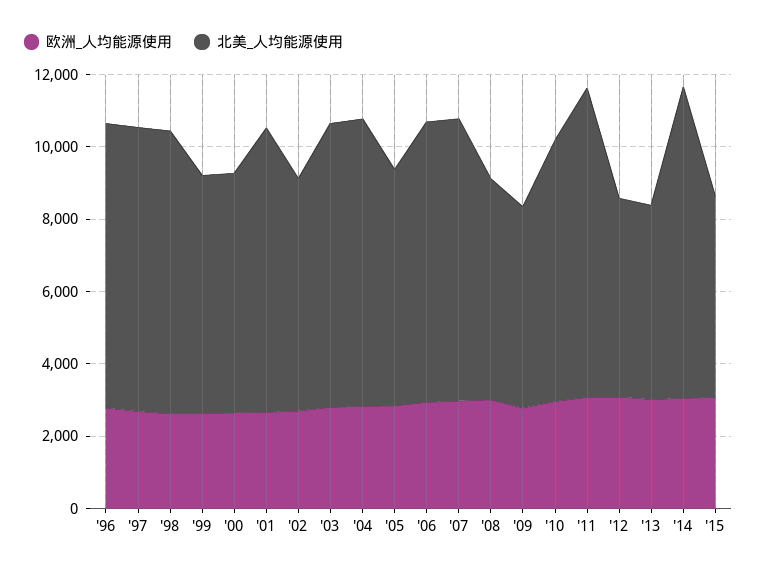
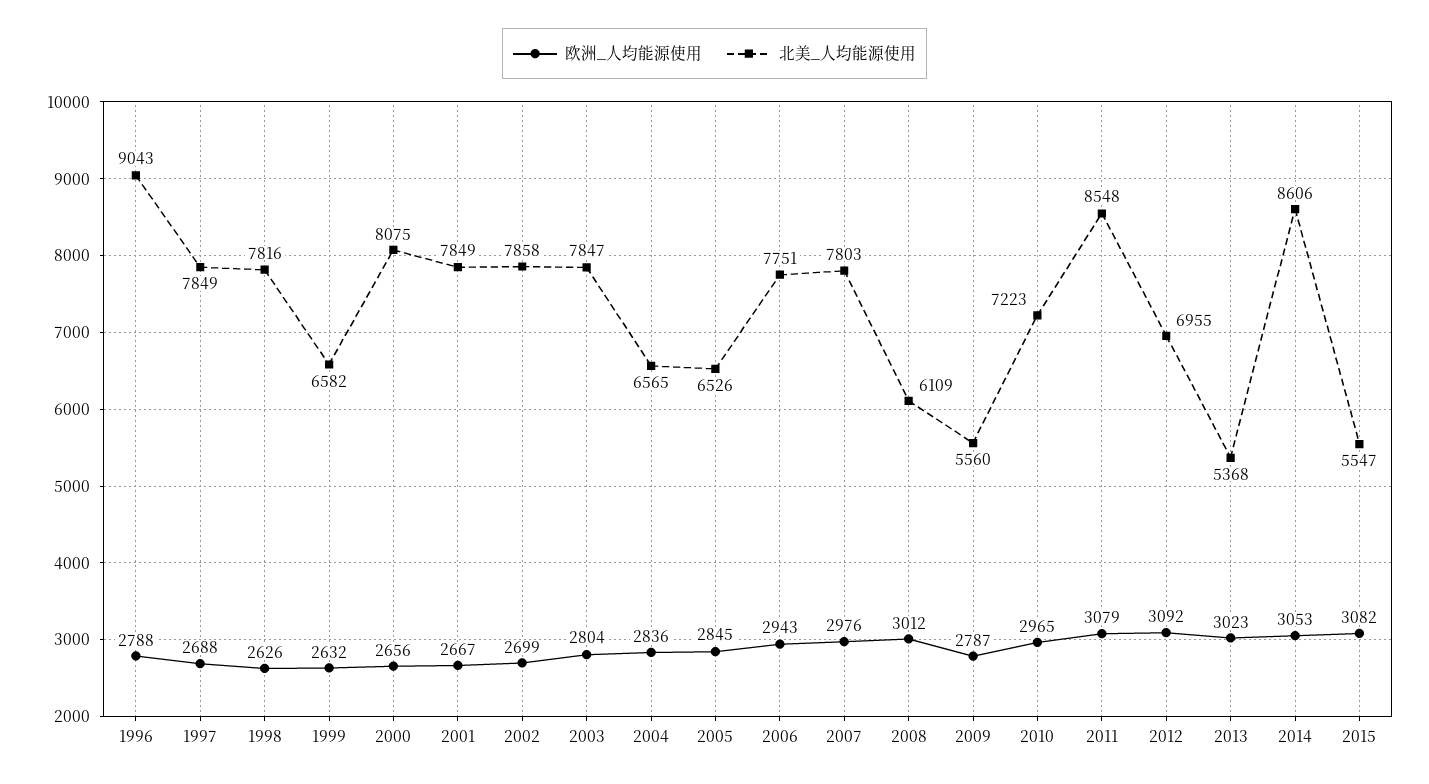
  {
    "欧洲_人均能源使用": {
      "'96": 2788,
      "'97": 2688,
      "'98": 2626,
      "'99": 2632,
      "'00": 2656,
      "'01": 2667,
      "'02": 2699,
      "'03": 2804,
      "'04": 2836,
      "'05": 2845,
      "'06": 2943,
      "'07": 2976,
      "'08": 3012,
      "'09": 2787,
      "'10": 2965,
      "'11": 3079,
      "'12": 3092,
      "'13": 3023,
      "'14": 3053,
      "'15": 3082
    },
    "北美_人均能源使用": {
-     "'96": 8000,
+     "'96": 9043,
      "'97": 7849,
      "'98": 7816,
      "'99": 6582,
-     "'00": 6500,
+     "'00": 8075,
      "'01": 7849,
-     "'02": 6500,
+     "'02": 7858,
      "'03": 7847,
-     "'04": 8000,
+     "'04": 6565,
      "'05": 6526,
      "'06": 7751,
      "'07": 7803,
      "'08": 6109,
      "'09": 5560,
      "'10": 7223,
      "'11": 8548,
-     "'12": 5500,
+     "'12": 6955,
      "'13": 5368,
      "'14": 8606,
      "'15": 5547
    }
  }

